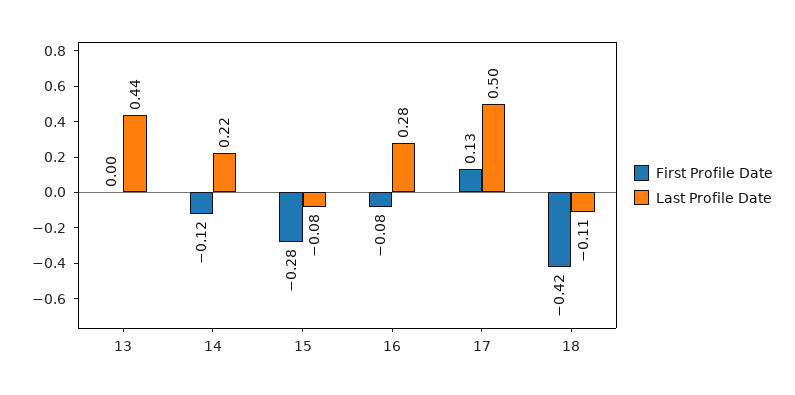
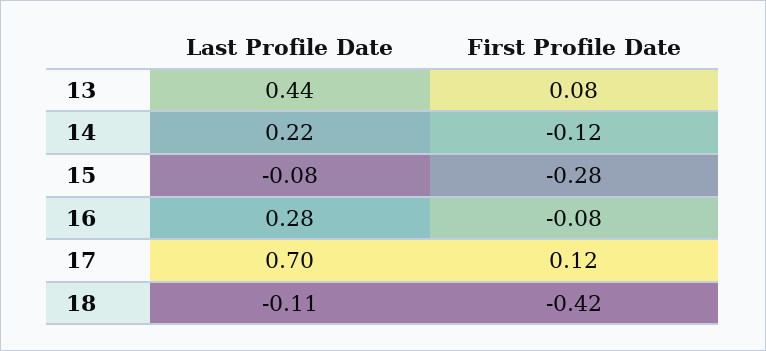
  {
    "First Profile Date": {
-     "13": 0,
+     "13": 0.08,
      "14": -0.12,
      "15": -0.28,
      "16": -0.08,
-     "17": 0.13,
+     "17": 0.12,
      "18": -0.42
    },
    "Last Profile Date": {
      "13": 0.44,
      "14": 0.22,
      "15": -0.08,
      "16": 0.28,
-     "17": 0.5,
+     "17": 0.7,
      "18": -0.11
    }
  }

